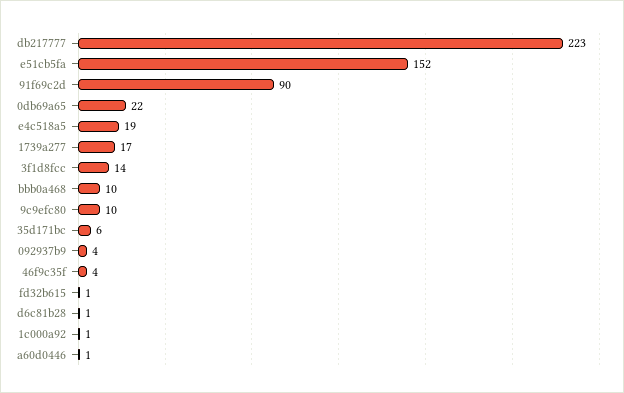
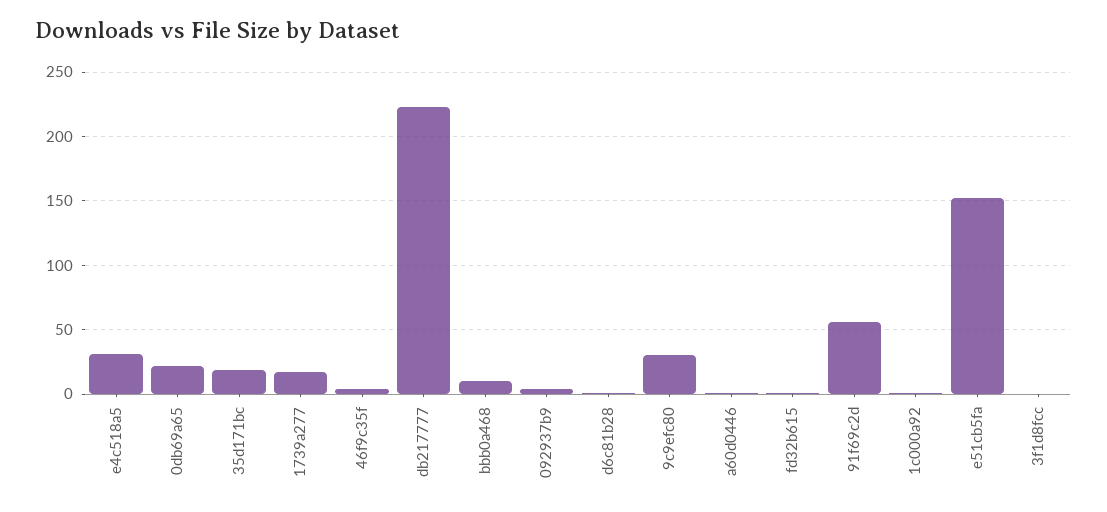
  {
    "db217777": 223,
    "e51cb5fa": 152,
-   "91f69c2d": 90,
+   "91f69c2d": 55,
    "0db69a65": 22,
-   "e4c518a5": 19,
+   "e4c518a5": 30,
    "1739a277": 17,
-   "3f1d8fcc": 14,
+   "3f1d8fcc": 0,
    "bbb0a468": 10,
-   "9c9efc80": 10,
+   "9c9efc80": 30,
-   "35d171bc": 6,
+   "35d171bc": 20,
    "092937b9": 4,
    "46f9c35f": 4,
    "fd32b615": 1,
    "d6c81b28": 1,
    "1c000a92": 1,
    "a60d0446": 1
  }

